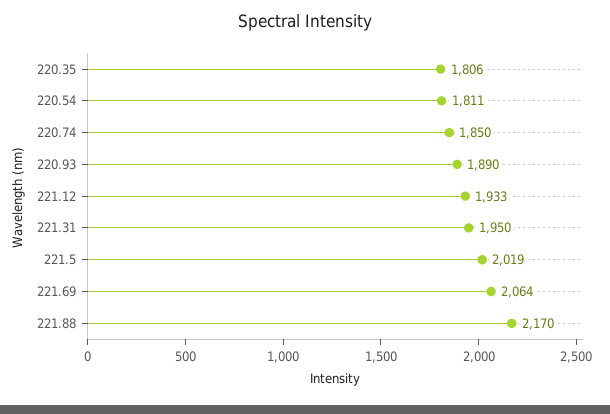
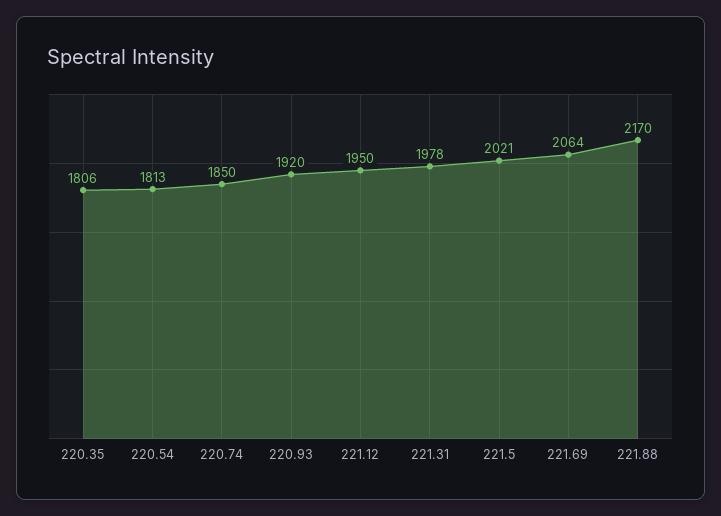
  {
    "220.35": 1806,
-   "220.54": 1811,
+   "220.54": 1813,
    "220.74": 1850,
-   "220.93": 1890,
+   "220.93": 1920,
-   "221.12": 1933,
+   "221.12": 1950,
-   "221.31": 1950,
+   "221.31": 1978,
-   "221.5": 2019,
+   "221.5": 2021,
    "221.69": 2064,
    "221.88": 2170
  }

